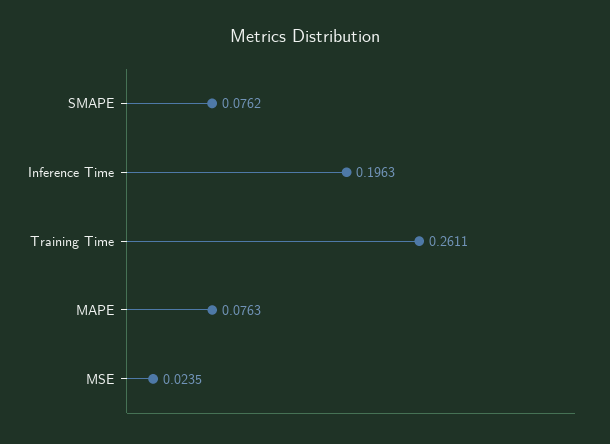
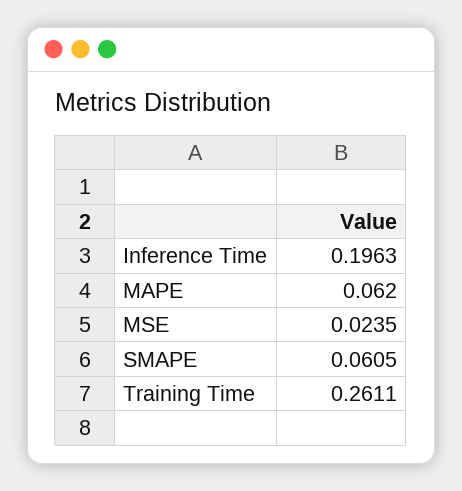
  {
-   "SMAPE": 0.0762,
+   "SMAPE": 0.0605,
    "Inference Time": 0.1963,
    "Training Time": 0.2611,
-   "MAPE": 0.0763,
+   "MAPE": 0.062,
    "MSE": 0.0235
  }

